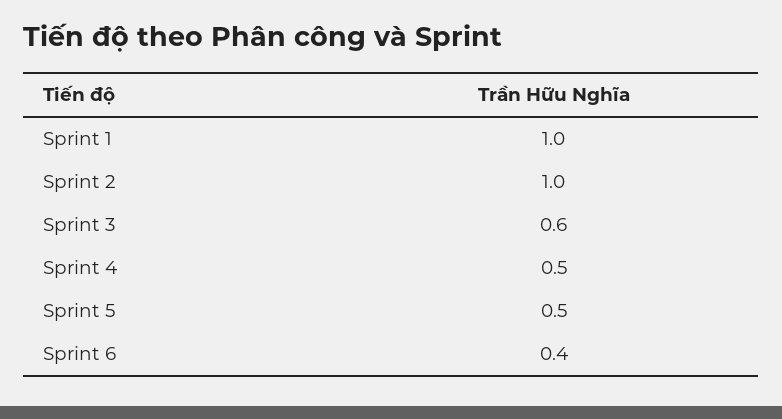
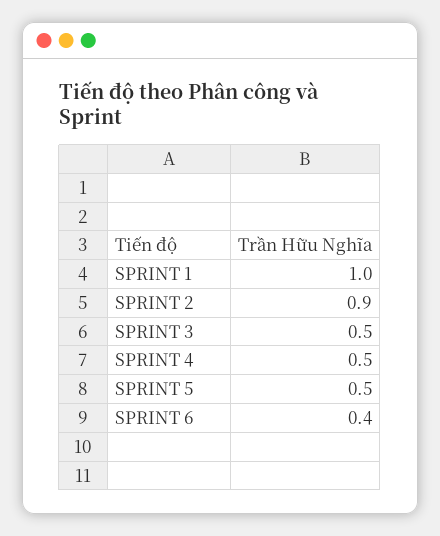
  {
    "Sprint 1": 1,
-   "Sprint 2": 1,
+   "Sprint 2": 0.9,
-   "Sprint 3": 0.6,
+   "Sprint 3": 0.5,
    "Sprint 4": 0.5,
    "Sprint 5": 0.5,
    "Sprint 6": 0.4
  }

